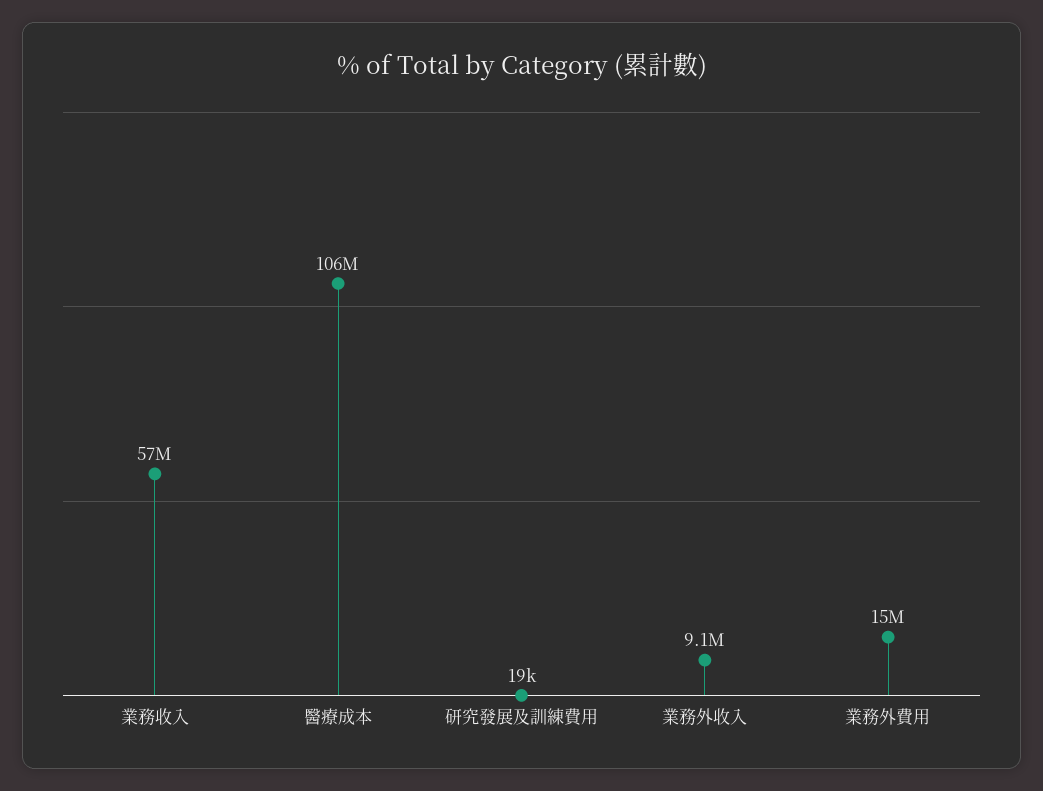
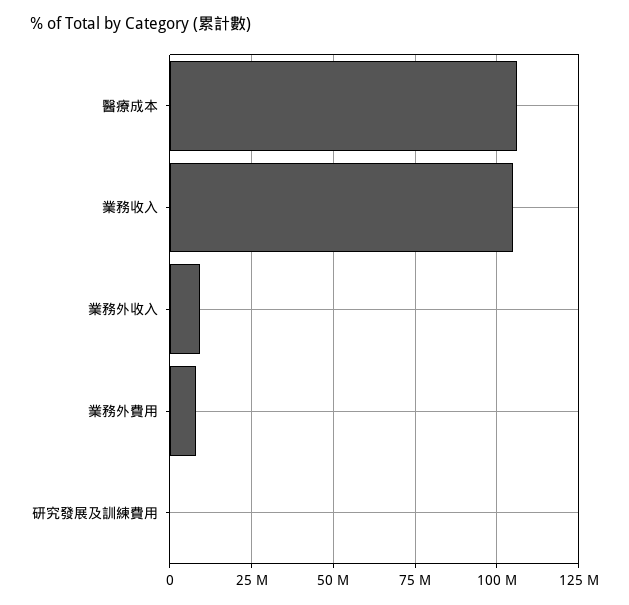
  {
-   "業務收入": 57000000,
+   "業務收入": 105000000,
    "醫療成本": 106000000,
    "研究發展及訓練費用": 19000,
    "業務外收入": 9100000,
-   "業務外費用": 15000000
+   "業務外費用": 7500000
  }

